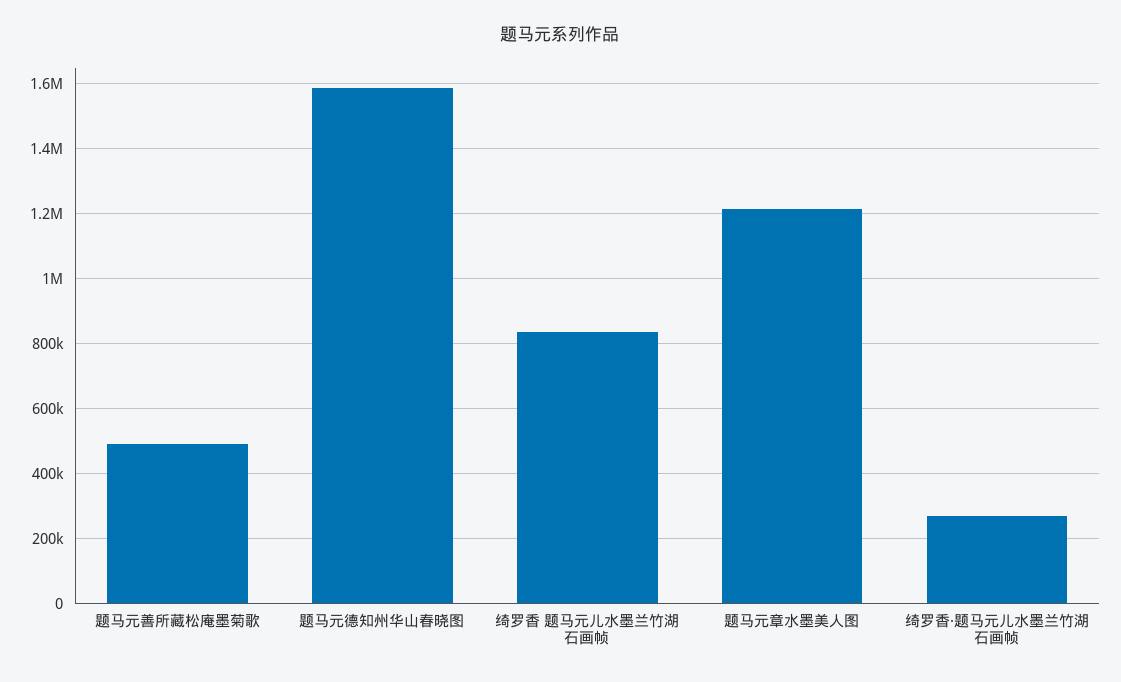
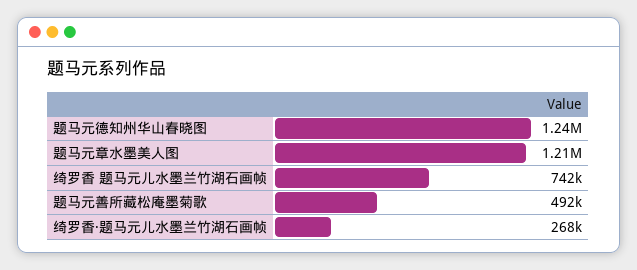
  {
    "题马元善所藏松庵墨菊歌": 492000,
-   "题马元德知州华山春晓图": 1580000,
+   "题马元德知州华山春晓图": 1240000,
-   "绮罗香 题马元儿水墨兰竹湖石画帧": 840000,
+   "绮罗香 题马元儿水墨兰竹湖石画帧": 742000,
    "题马元章水墨美人图": 1210000,
    "绮罗香·题马元儿水墨兰竹湖石画帧": 268000
  }

